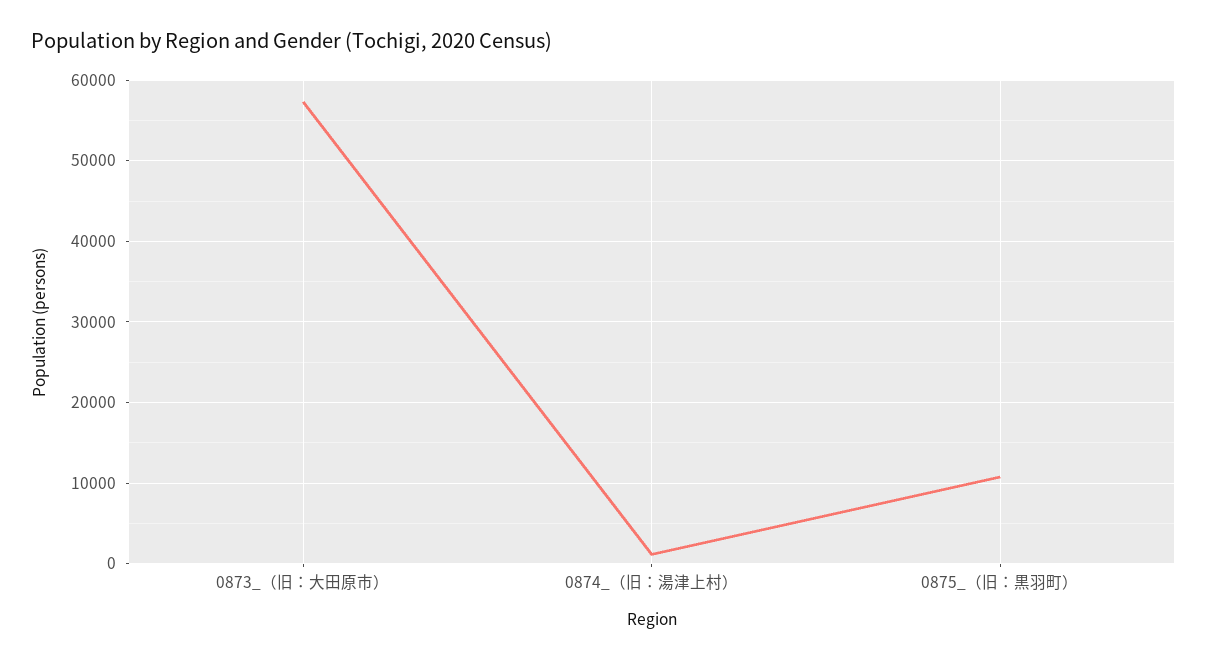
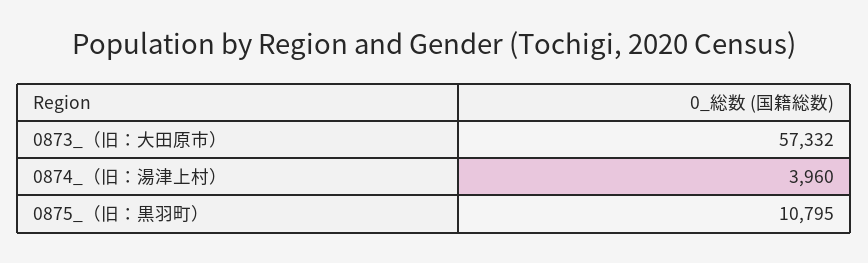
  {
    "0873_（旧：大田原市）": 57332,
-   "0874_（旧：湯津上村）": 1000,
+   "0874_（旧：湯津上村）": 3960,
    "0875_（旧：黒羽町）": 10795
  }

